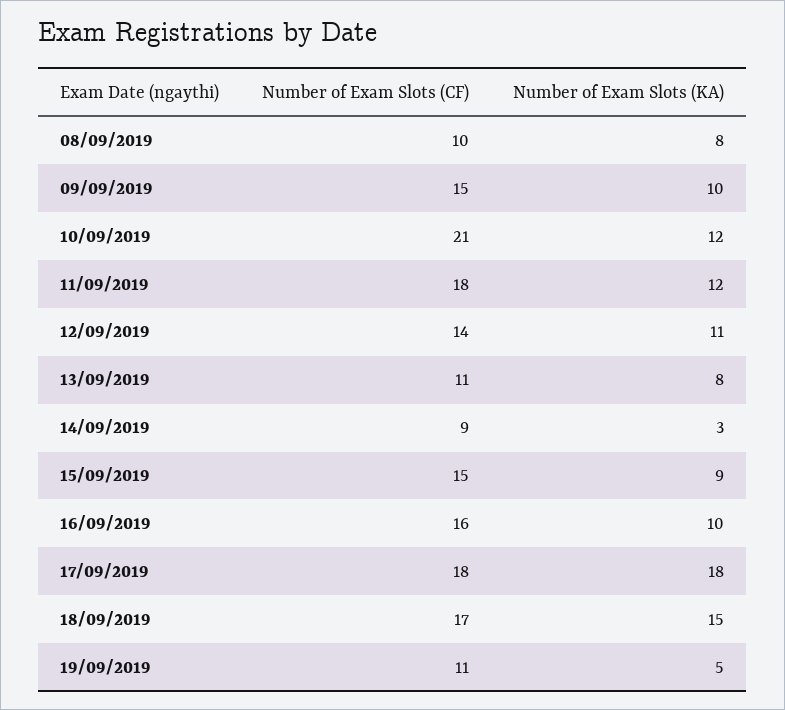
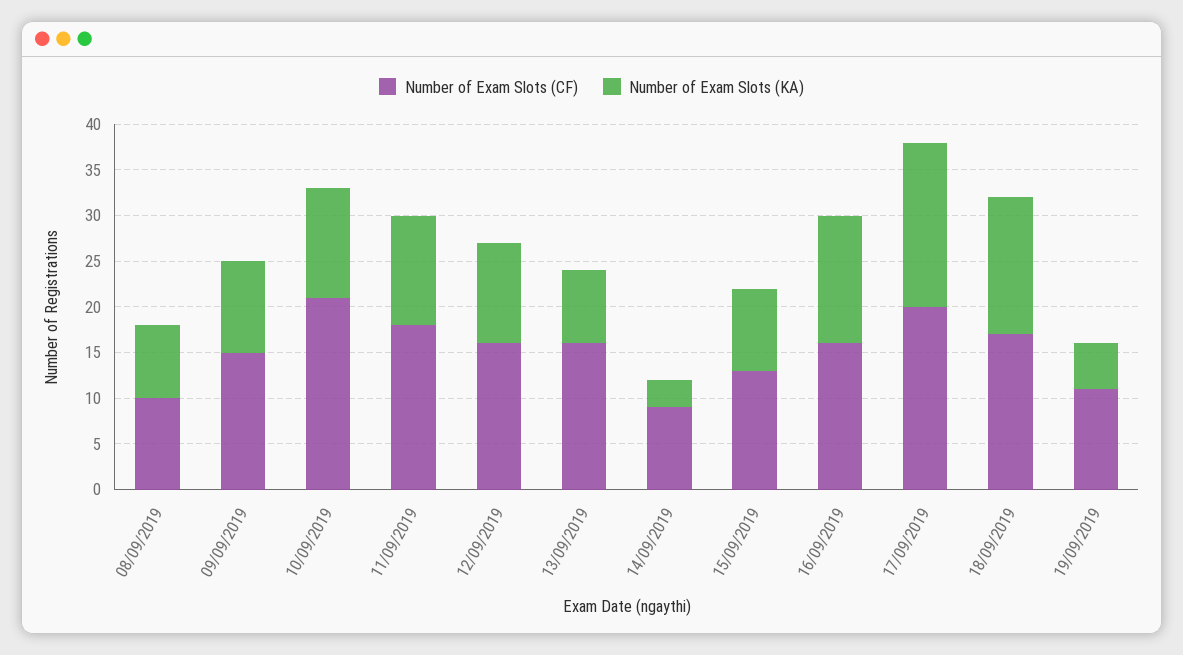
  {
    "Number of Exam Slots (CF)": {
      "08/09/2019": 10,
      "09/09/2019": 15,
      "10/09/2019": 21,
      "11/09/2019": 18,
-     "12/09/2019": 14,
+     "12/09/2019": 16,
-     "13/09/2019": 11,
+     "13/09/2019": 16,
      "14/09/2019": 9,
-     "15/09/2019": 15,
+     "15/09/2019": 13,
      "16/09/2019": 16,
-     "17/09/2019": 18,
+     "17/09/2019": 20,
      "18/09/2019": 17,
      "19/09/2019": 11
    },
    "Number of Exam Slots (KA)": {
      "08/09/2019": 8,
      "09/09/2019": 10,
      "10/09/2019": 12,
      "11/09/2019": 12,
      "12/09/2019": 11,
      "13/09/2019": 8,
      "14/09/2019": 3,
      "15/09/2019": 9,
-     "16/09/2019": 10,
+     "16/09/2019": 14,
      "17/09/2019": 18,
      "18/09/2019": 15,
      "19/09/2019": 5
    }
  }

